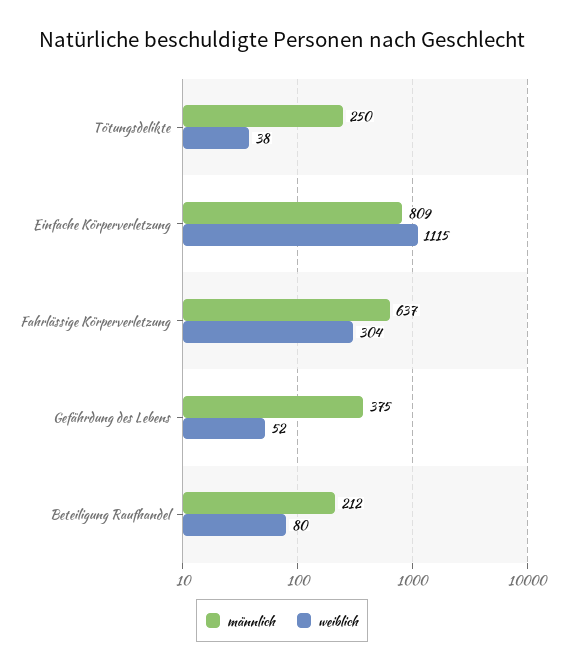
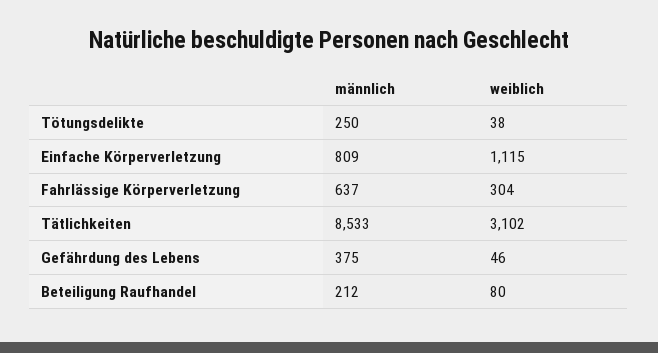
  {
    "männlich": {
      "Tötungsdelikte": 250,
      "Einfache Körperverletzung": 809,
      "Fahrlässige Körperverletzung": 637,
      "Gefährdung des Lebens": 375,
-     "Beteiligung Raufhandel": 212
+     "Beteiligung Raufhandel": 212,
+     "Tätlichkeiten": 8533
    },
    "weiblich": {
      "Tötungsdelikte": 38,
      "Einfache Körperverletzung": 1115,
      "Fahrlässige Körperverletzung": 304,
-     "Gefährdung des Lebens": 52,
+     "Gefährdung des Lebens": 46,
-     "Beteiligung Raufhandel": 80
+     "Beteiligung Raufhandel": 80,
+     "Tätlichkeiten": 3102
    }
  }

